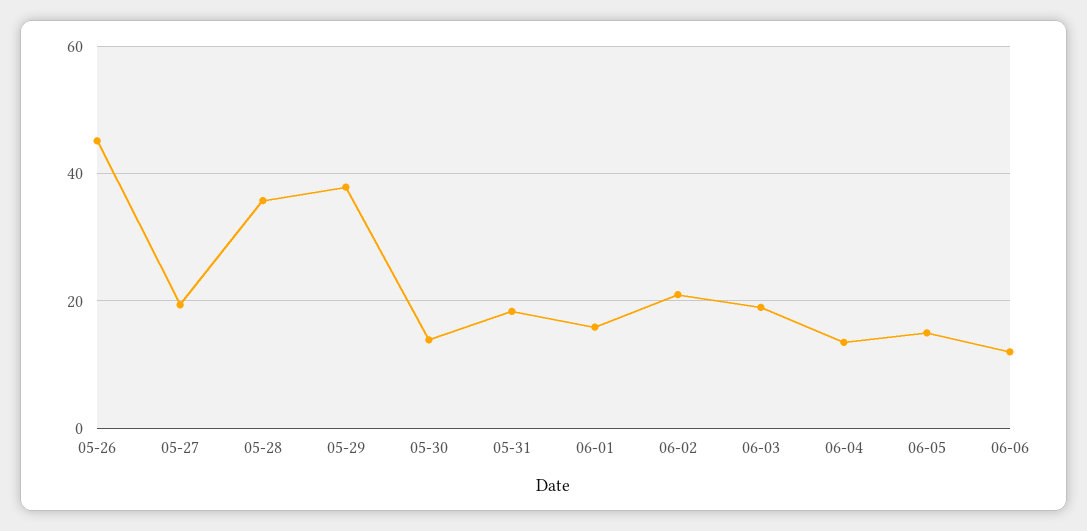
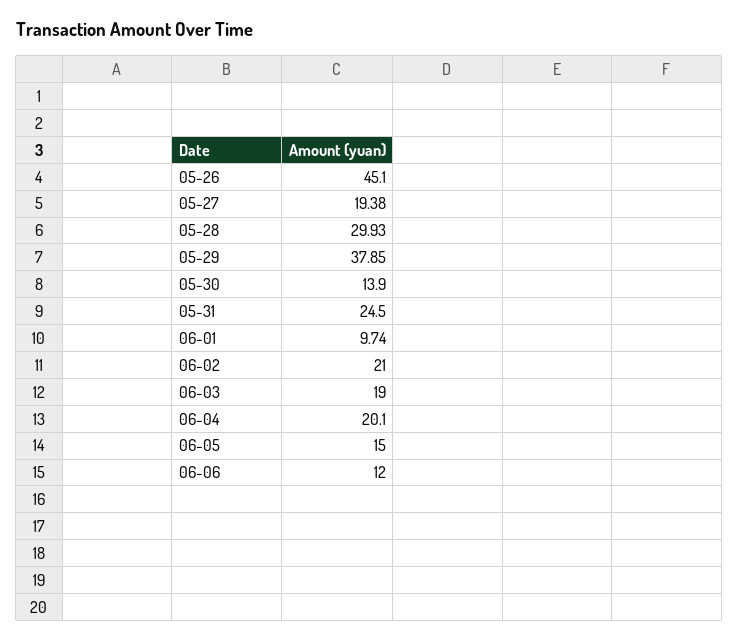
  {
    "05-26": 45.1,
    "05-27": 19.38,
-   "05-28": 36,
+   "05-28": 29.93,
    "05-29": 37.85,
    "05-30": 13.9,
-   "05-31": 18,
+   "05-31": 24.5,
-   "06-01": 16,
+   "06-01": 9.74,
    "06-02": 21,
    "06-03": 19,
-   "06-04": 14,
+   "06-04": 20.1,
    "06-05": 15,
    "06-06": 12
  }

